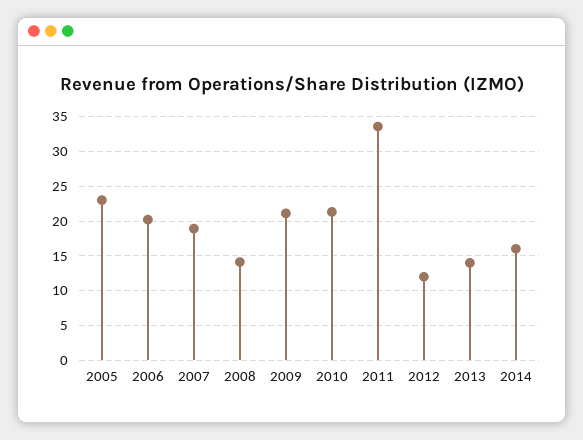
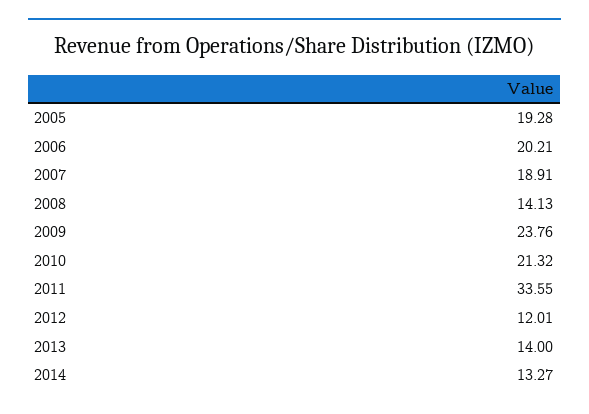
  {
-   "2005": 23,
+   "2005": 19.28,
    "2006": 20.21,
    "2007": 18.91,
    "2008": 14.13,
-   "2009": 21,
+   "2009": 23.76,
    "2010": 21.32,
    "2011": 33.55,
    "2012": 12.01,
    "2013": 14,
-   "2014": 16
+   "2014": 13.27
  }

